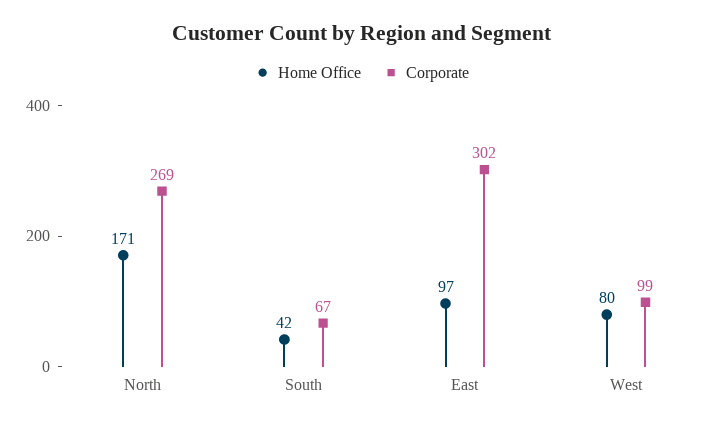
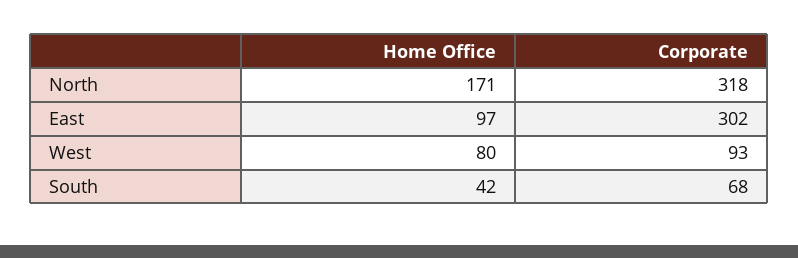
  {
    "Home Office": {
      "North": 171,
      "South": 42,
      "East": 97,
      "West": 80
    },
    "Corporate": {
-     "North": 269,
+     "North": 318,
-     "South": 67,
+     "South": 68,
      "East": 302,
-     "West": 99
+     "West": 93
    }
  }

